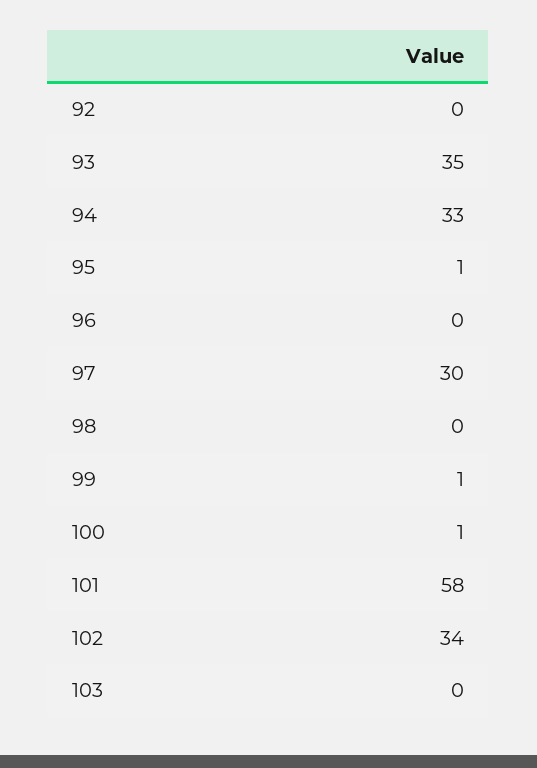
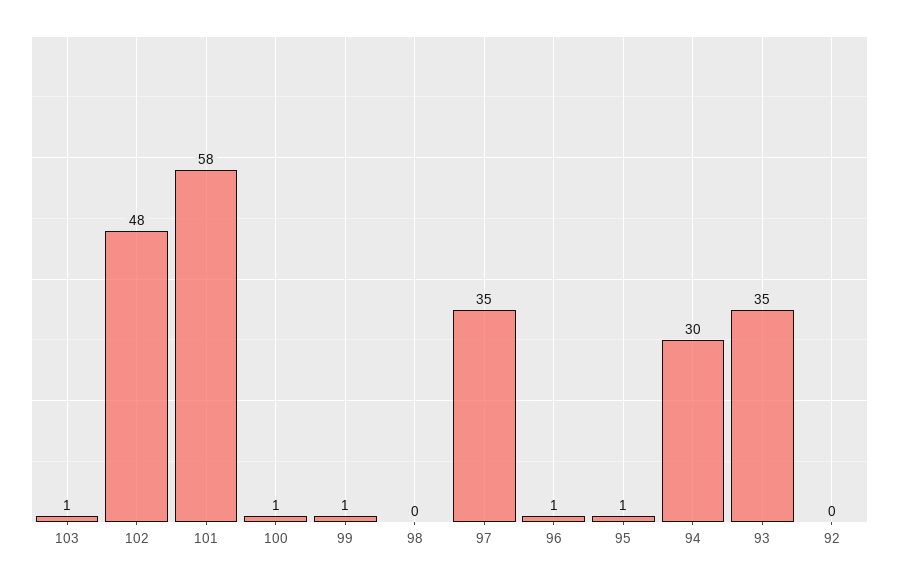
  {
    "92": 0,
    "93": 35,
-   "94": 33,
+   "94": 30,
    "95": 1,
-   "96": 0,
+   "96": 1,
-   "97": 30,
+   "97": 35,
    "98": 0,
    "99": 1,
    "100": 1,
    "101": 58,
-   "102": 34,
+   "102": 48,
-   "103": 0
+   "103": 1
  }

